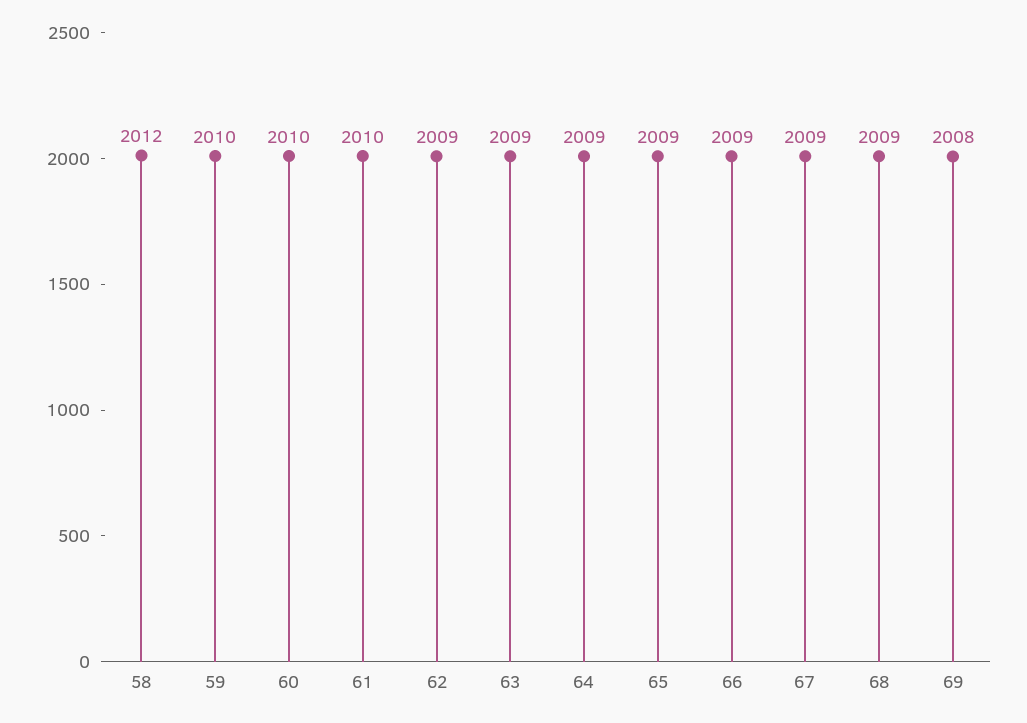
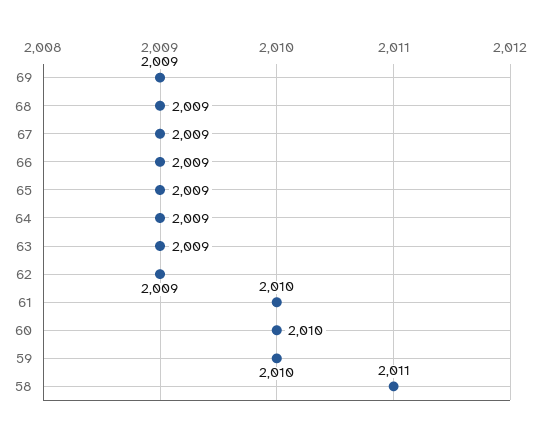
  {
-   "58": 2012,
+   "58": 2011,
    "59": 2010,
    "60": 2010,
    "61": 2010,
    "62": 2009,
    "63": 2009,
    "64": 2009,
    "65": 2009,
    "66": 2009,
    "67": 2009,
    "68": 2009,
-   "69": 2008
+   "69": 2009
  }

